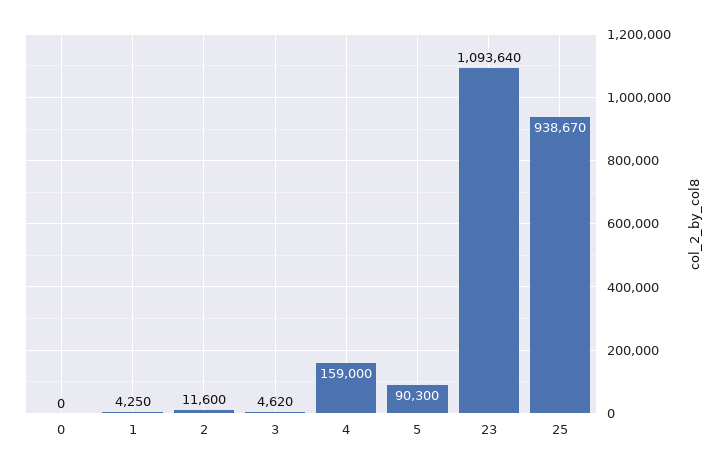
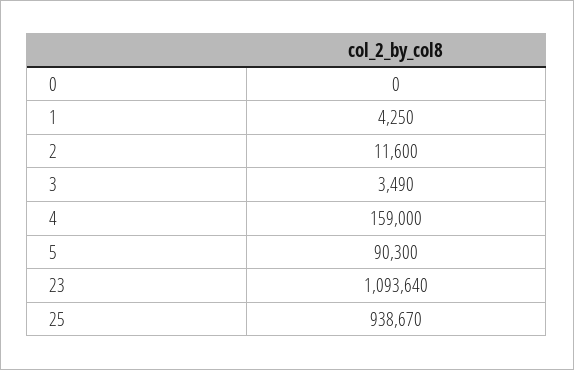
  {
    "0": 0,
    "1": 4250,
    "2": 11600,
-   "3": 4620,
+   "3": 3490,
    "4": 159000,
    "5": 90300,
    "23": 1093640,
    "25": 938670
  }

